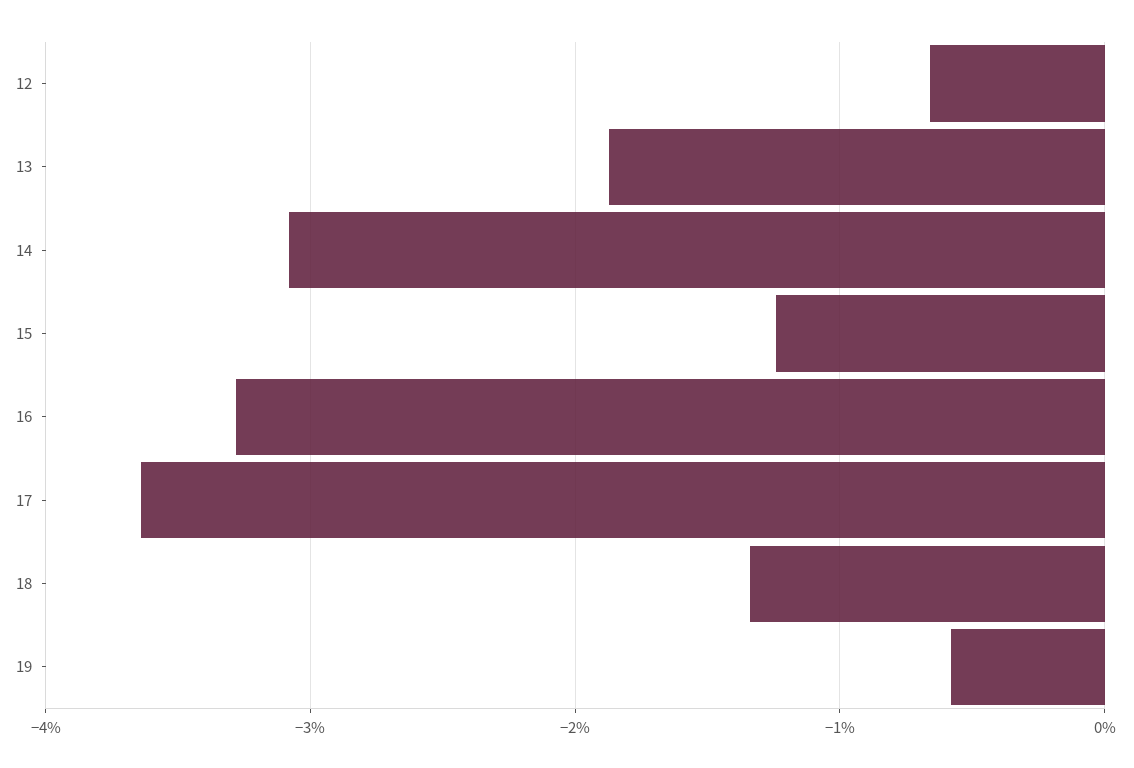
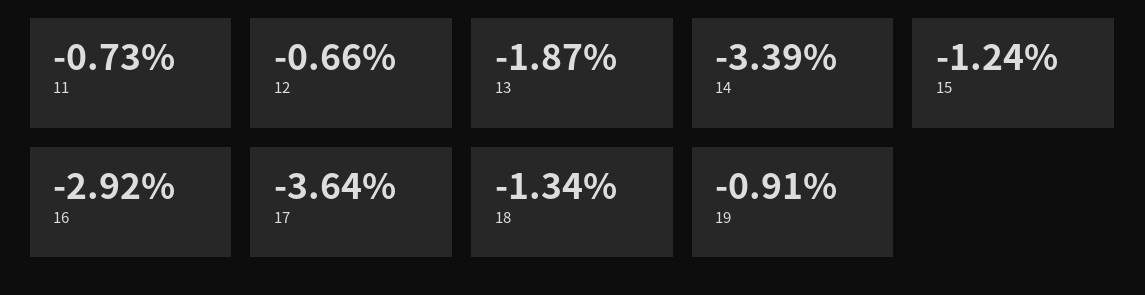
  {
    "12": -0.66,
    "13": -1.87,
-   "14": -3.1,
+   "14": -3.39,
    "15": -1.24,
-   "16": -3.3,
+   "16": -2.92,
    "17": -3.64,
    "18": -1.34,
-   "19": -0.6
+   "19": -0.91,
+   "11": -0.73
  }

